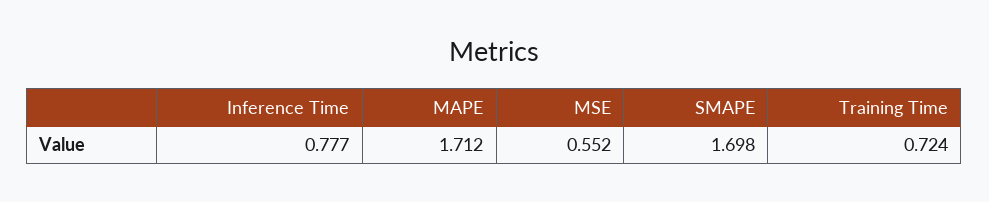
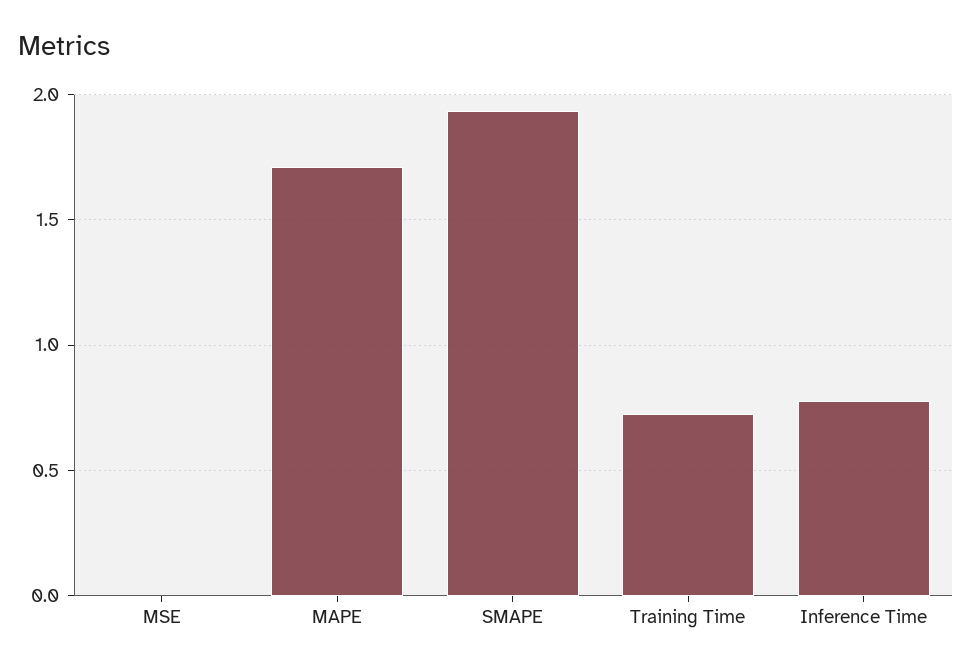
  {
    "Inference Time": 0.777,
    "MAPE": 1.712,
-   "MSE": 0.552,
+   "MSE": 0,
-   "SMAPE": 1.698,
+   "SMAPE": 1.95,
    "Training Time": 0.724
  }

